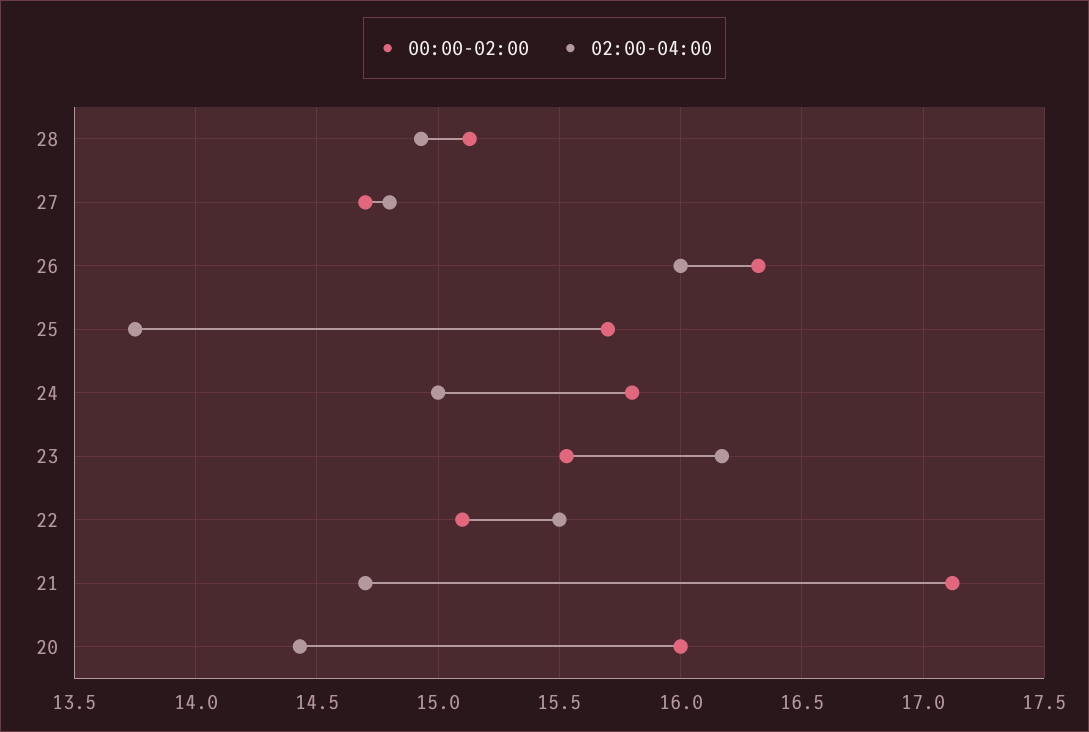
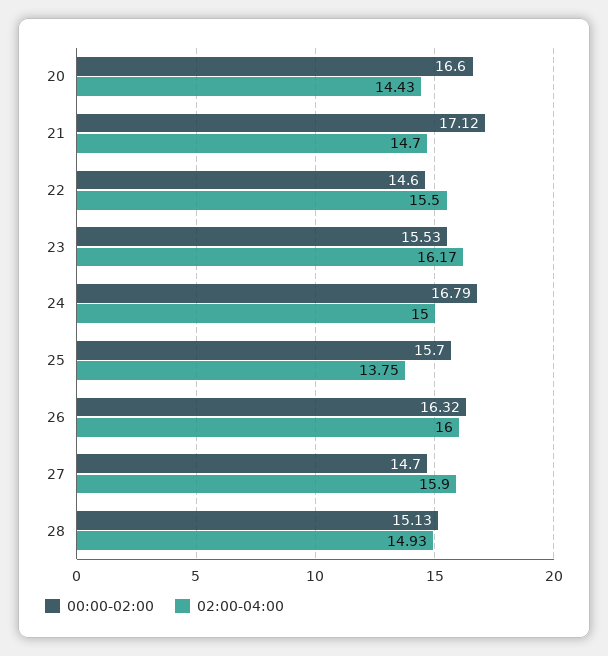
  {
    "00:00-02:00": {
      "28": 15.13,
      "27": 14.7,
      "26": 16.32,
      "25": 15.7,
-     "24": 15.8,
+     "24": 16.79,
      "23": 15.53,
-     "22": 15.1,
+     "22": 14.6,
      "21": 17.12,
-     "20": 16
+     "20": 16.6
    },
    "02:00-04:00": {
      "28": 14.93,
-     "27": 14.8,
+     "27": 15.9,
      "26": 16,
      "25": 13.75,
      "24": 15,
      "23": 16.17,
      "22": 15.5,
      "21": 14.7,
      "20": 14.43
    }
  }

